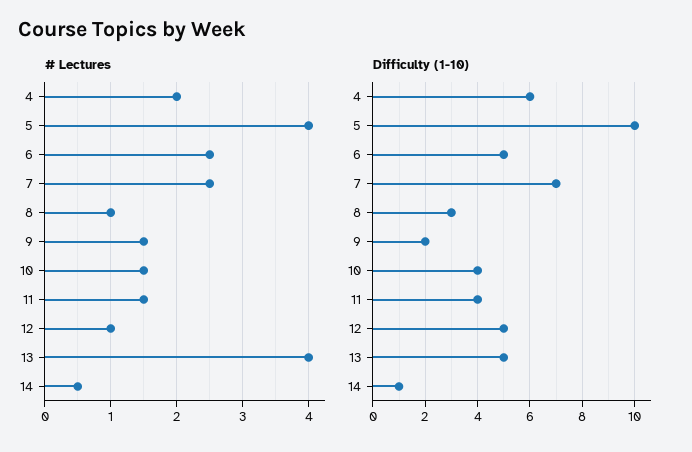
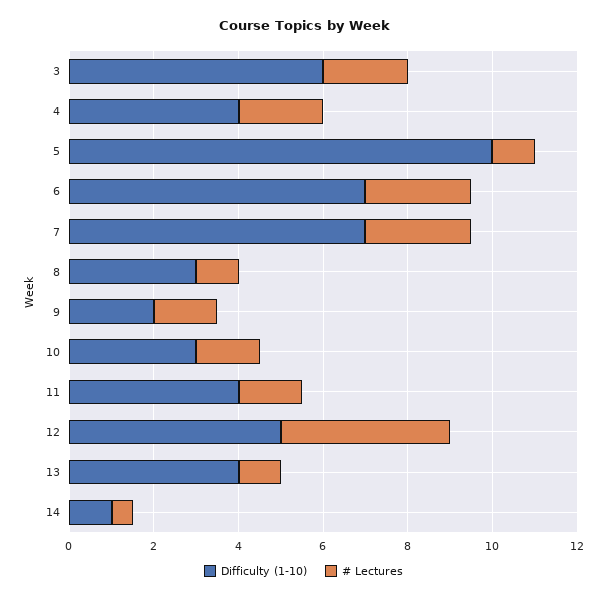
  {
    "# Lectures": {
      "4": 2,
-     "5": 4,
+     "5": 1,
      "6": 2.5,
      "7": 2.5,
      "8": 1,
      "9": 1.5,
      "10": 1.5,
      "11": 1.5,
-     "12": 1,
+     "12": 4,
-     "13": 4,
+     "13": 1,
-     "14": 0.5
+     "14": 0.5,
+     "3": 2
    },
    "Difficulty (1-10)": {
-     "4": 6,
+     "4": 4,
      "5": 10,
-     "6": 5,
+     "6": 7,
      "7": 7,
      "8": 3,
      "9": 2,
-     "10": 4,
+     "10": 3,
      "11": 4,
      "12": 5,
-     "13": 5,
+     "13": 4,
-     "14": 1
+     "14": 1,
+     "3": 6
    }
  }

